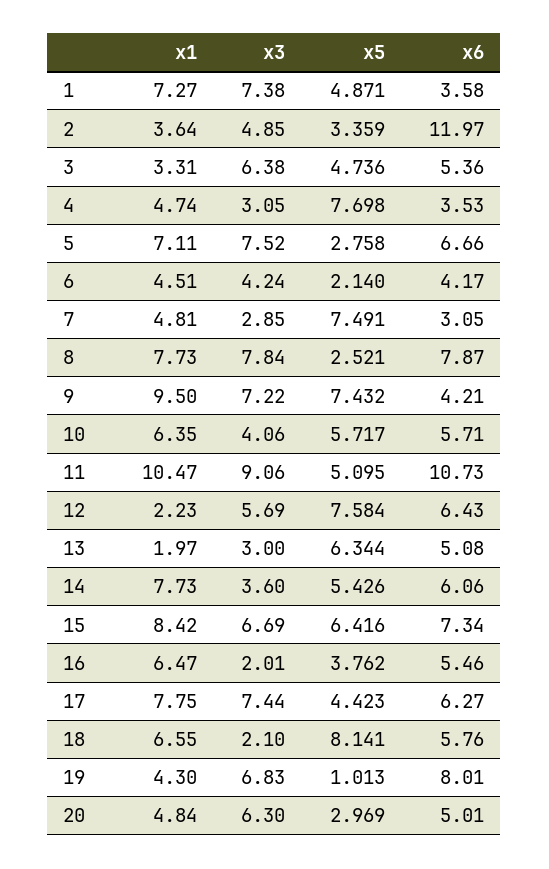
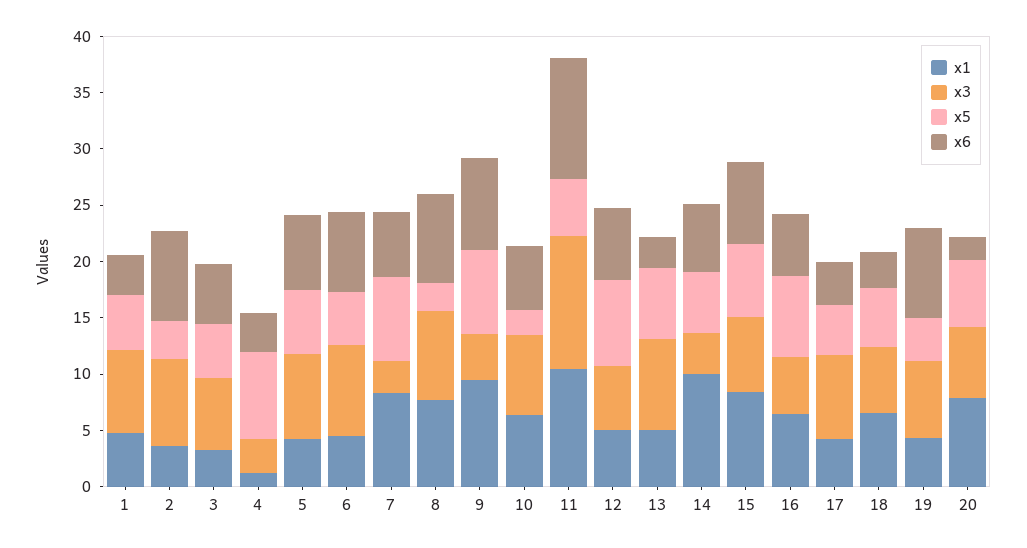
  {
    "x1": {
-     "1": 7.27,
+     "1": 5,
      "2": 3.64,
      "3": 3.31,
-     "4": 4.74,
+     "4": 1,
-     "5": 7.11,
+     "5": 4,
      "6": 4.51,
-     "7": 4.81,
+     "7": 8,
      "8": 7.73,
      "9": 9.5,
      "10": 6.35,
      "11": 10.47,
-     "12": 2.23,
+     "12": 5,
-     "13": 1.97,
+     "13": 5,
-     "14": 7.73,
+     "14": 10,
      "15": 8.42,
      "16": 6.47,
-     "17": 7.75,
+     "17": 4,
      "18": 6.55,
      "19": 4.3,
-     "20": 4.84
+     "20": 8
    },
    "x3": {
      "1": 7.38,
-     "2": 4.85,
+     "2": 8,
      "3": 6.38,
      "4": 3.05,
      "5": 7.52,
-     "6": 4.24,
+     "6": 8,
      "7": 2.85,
      "8": 7.84,
-     "9": 7.22,
+     "9": 4,
-     "10": 4.06,
+     "10": 7,
-     "11": 9.06,
+     "11": 12,
      "12": 5.69,
-     "13": 3,
+     "13": 8,
      "14": 3.6,
      "15": 6.69,
-     "16": 2.01,
+     "16": 5,
      "17": 7.44,
-     "18": 2.1,
+     "18": 6,
      "19": 6.83,
      "20": 6.3
    },
    "x5": {
      "1": 4.871,
      "2": 3.359,
      "3": 4.736,
      "4": 7.698,
-     "5": 2.758,
+     "5": 6,
-     "6": 2.14,
+     "6": 5,
      "7": 7.491,
      "8": 2.521,
      "9": 7.432,
-     "10": 5.717,
+     "10": 2,
      "11": 5.095,
      "12": 7.584,
      "13": 6.344,
      "14": 5.426,
      "15": 6.416,
-     "16": 3.762,
+     "16": 7,
      "17": 4.423,
-     "18": 8.141,
+     "18": 5,
-     "19": 1.013,
+     "19": 4,
-     "20": 2.969
+     "20": 6
    },
    "x6": {
      "1": 3.58,
-     "2": 11.97,
+     "2": 8,
      "3": 5.36,
      "4": 3.53,
      "5": 6.66,
-     "6": 4.17,
+     "6": 7,
-     "7": 3.05,
+     "7": 6,
      "8": 7.87,
-     "9": 4.21,
+     "9": 8,
      "10": 5.71,
      "11": 10.73,
      "12": 6.43,
-     "13": 5.08,
+     "13": 3,
      "14": 6.06,
      "15": 7.34,
      "16": 5.46,
-     "17": 6.27,
+     "17": 4,
-     "18": 5.76,
+     "18": 3,
      "19": 8.01,
-     "20": 5.01
+     "20": 2
    }
  }

